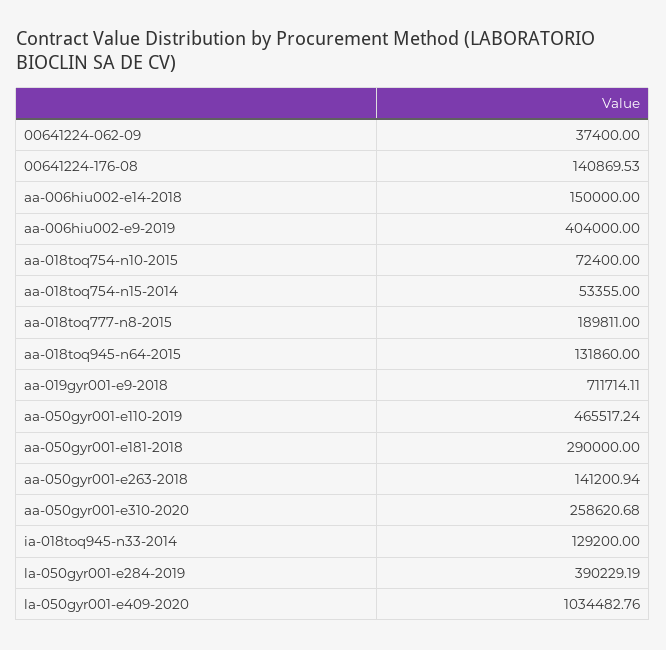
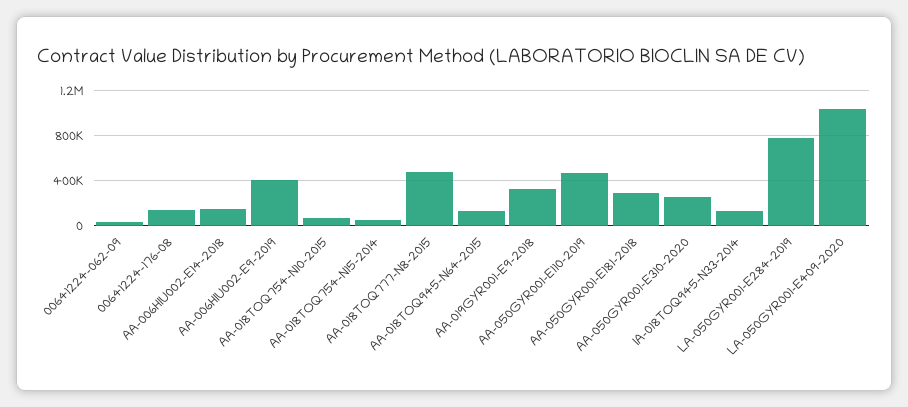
  {
    "00641224-062-09": 37400,
    "00641224-176-08": 140869.53,
    "aa-006hiu002-e14-2018": 150000,
    "aa-006hiu002-e9-2019": 404000,
    "aa-018toq754-n10-2015": 72400,
    "aa-018toq754-n15-2014": 53355,
-   "aa-018toq777-n8-2015": 189811,
+   "aa-018toq777-n8-2015": 500000,
    "aa-018toq945-n64-2015": 131860,
-   "aa-019gyr001-e9-2018": 711714.11,
+   "aa-019gyr001-e9-2018": 300000,
    "aa-050gyr001-e110-2019": 465517.24,
    "aa-050gyr001-e181-2018": 290000,
-   "aa-050gyr001-e263-2018": 141200.94,
    "aa-050gyr001-e310-2020": 258620.68,
    "ia-018toq945-n33-2014": 129200,
-   "la-050gyr001-e284-2019": 390229.19,
+   "la-050gyr001-e284-2019": 800000,
    "la-050gyr001-e409-2020": 1034482.76
  }

